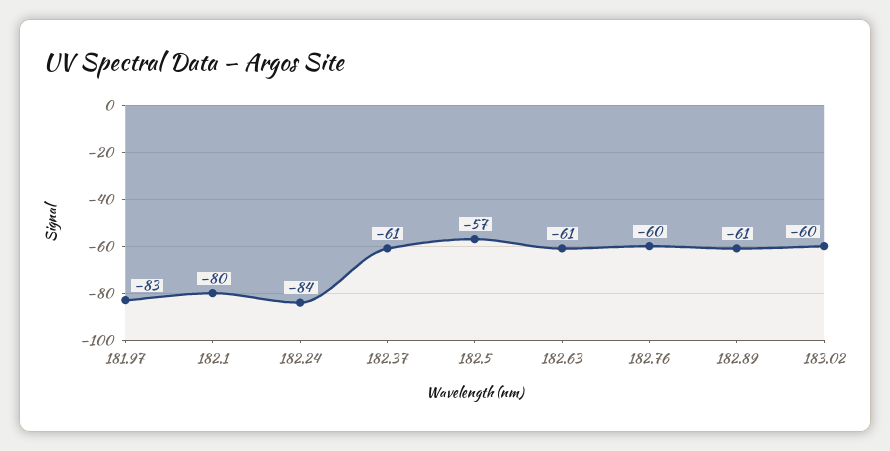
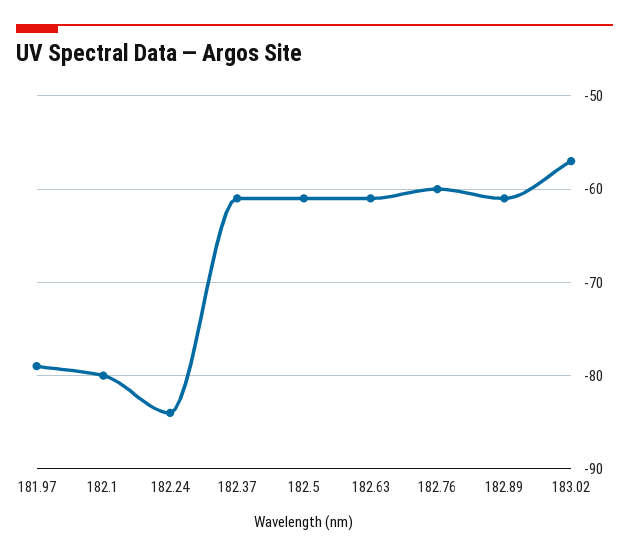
  {
-   "181.97": -83,
+   "181.97": -79,
    "182.1": -80,
    "182.24": -84,
    "182.37": -61,
-   "182.5": -57,
+   "182.5": -61,
    "182.63": -61,
    "182.76": -60,
    "182.89": -61,
-   "183.02": -60
+   "183.02": -57
  }

